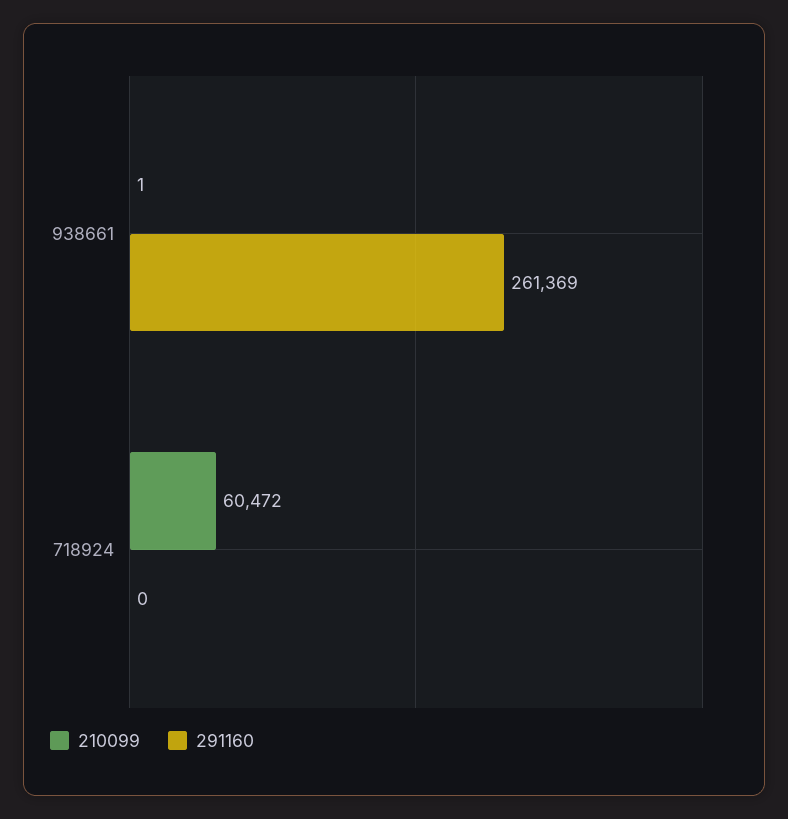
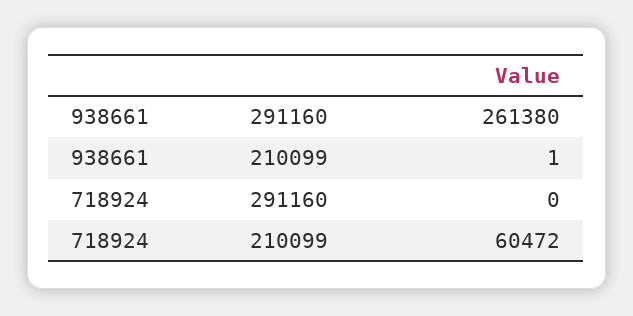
  {
    "210099": {
      "938661": 1,
      "718924": 60472
    },
    "291160": {
-     "938661": 261369,
+     "938661": 261380,
      "718924": 0
    }
  }

